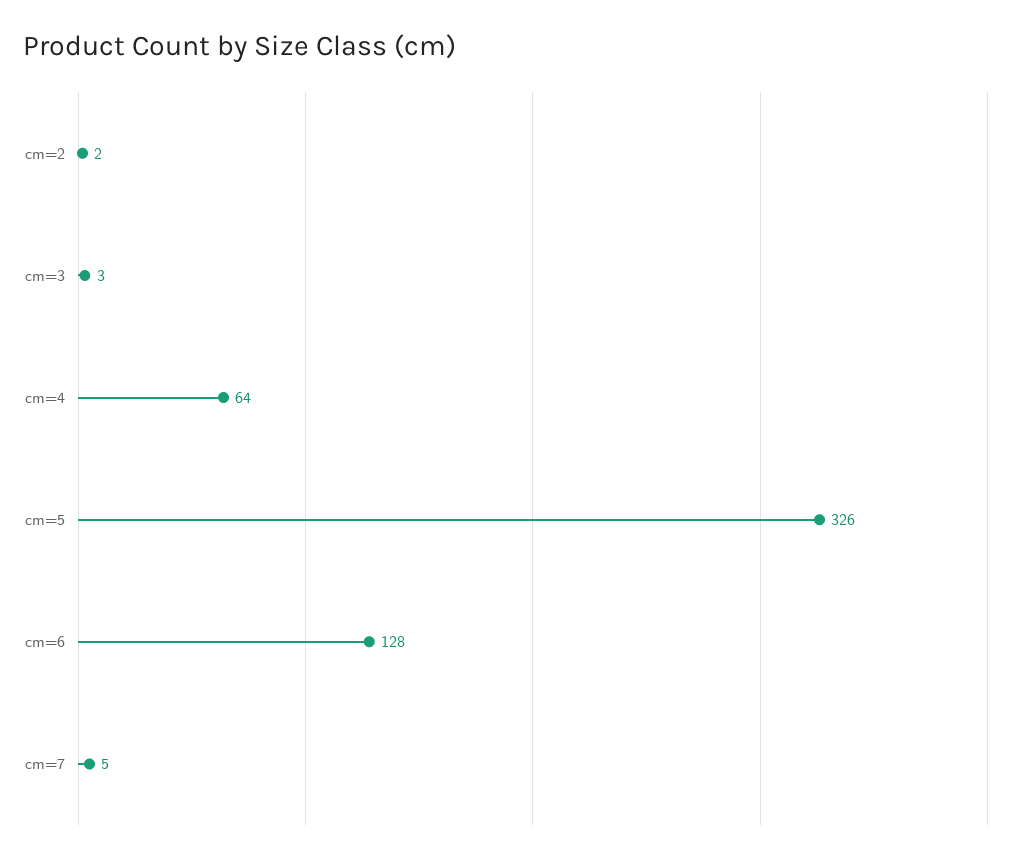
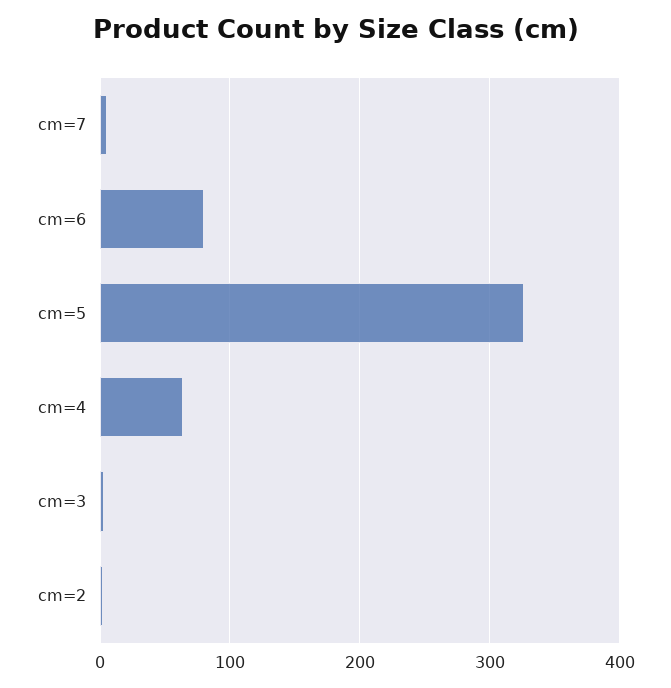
  {
    "cm=2": 2,
    "cm=3": 3,
    "cm=4": 64,
    "cm=5": 326,
-   "cm=6": 128,
+   "cm=6": 80,
    "cm=7": 5
  }

